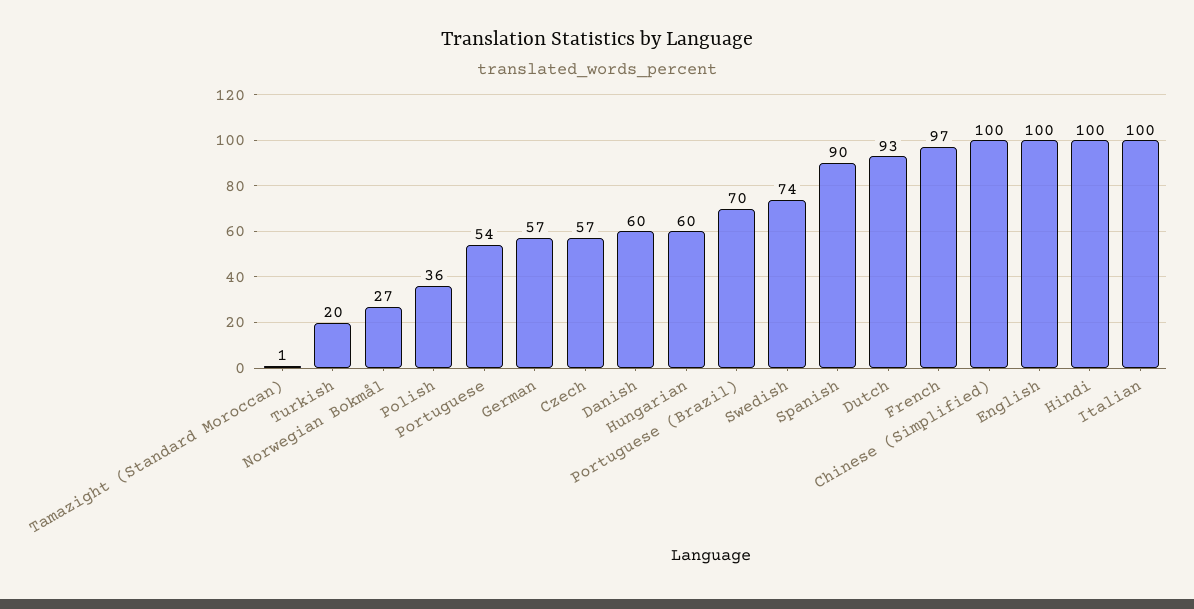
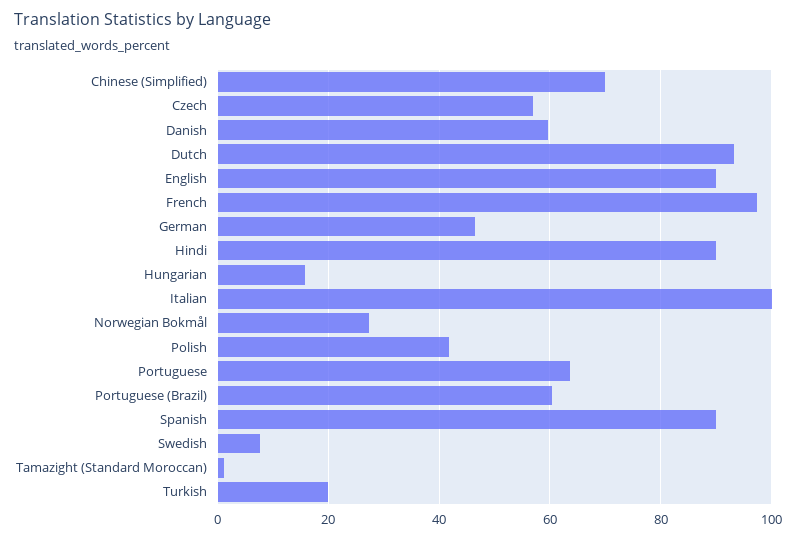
  {
    "Tamazight (Standard Moroccan)": 1,
    "Turkish": 20,
    "Norwegian Bokmål": 27,
-   "Polish": 36,
+   "Polish": 42,
-   "Portuguese": 54,
+   "Portuguese": 64,
-   "German": 57,
+   "German": 46,
    "Czech": 57,
    "Danish": 60,
-   "Hungarian": 60,
+   "Hungarian": 16,
-   "Portuguese (Brazil)": 70,
+   "Portuguese (Brazil)": 60,
-   "Swedish": 74,
+   "Swedish": 8,
    "Spanish": 90,
    "Dutch": 93,
    "French": 97,
-   "Chinese (Simplified)": 100,
+   "Chinese (Simplified)": 70,
-   "English": 100,
+   "English": 90,
-   "Hindi": 100,
+   "Hindi": 90,
    "Italian": 100
  }

